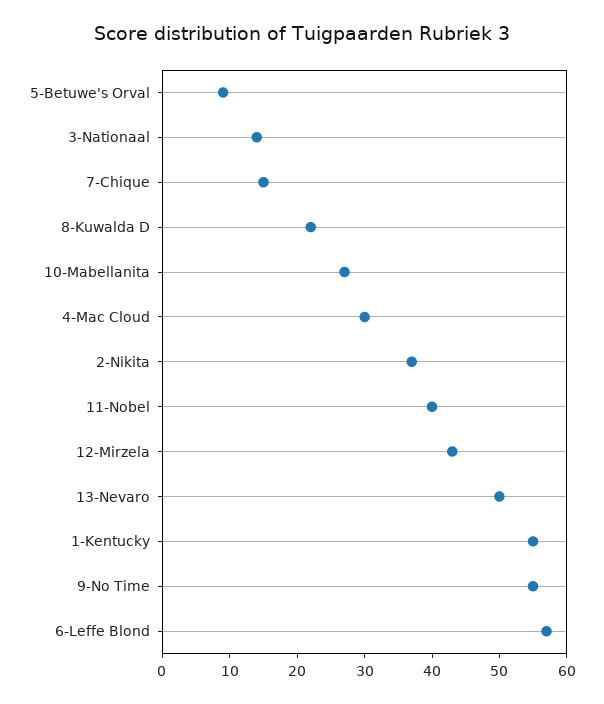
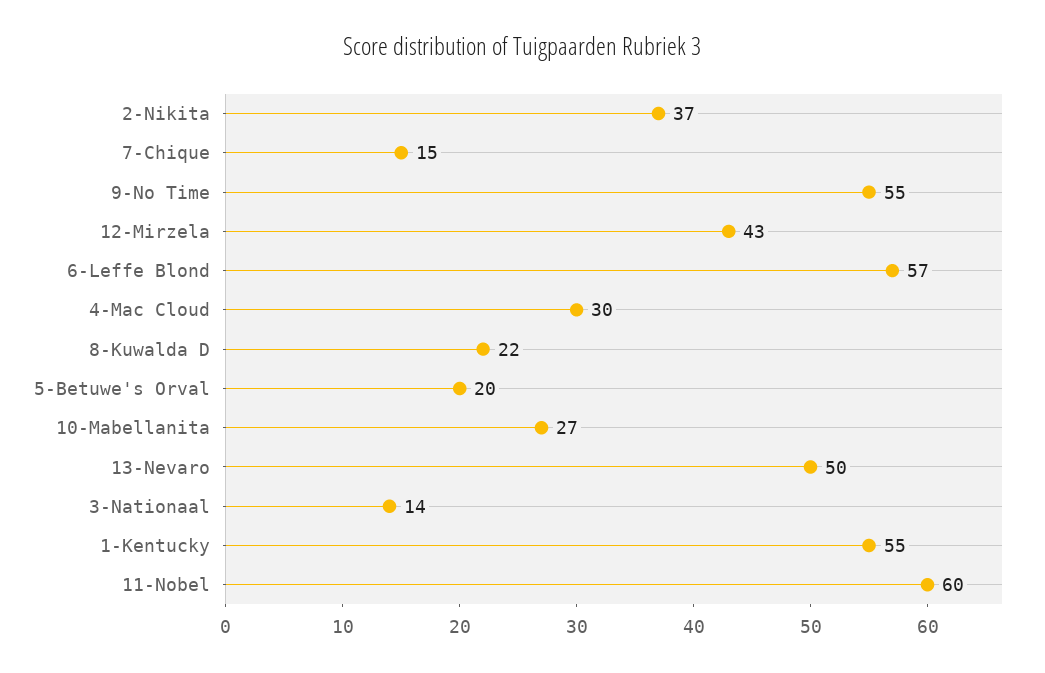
  {
-   "5-Betuwe's Orval": 10,
+   "5-Betuwe's Orval": 20,
    "3-Nationaal": 14,
    "7-Chique": 15,
    "8-Kuwalda D": 22,
    "10-Mabellanita": 27,
    "4-Mac Cloud": 30,
    "2-Nikita": 37,
-   "11-Nobel": 40,
+   "11-Nobel": 60,
    "12-Mirzela": 43,
    "13-Nevaro": 50,
    "1-Kentucky": 55,
    "9-No Time": 55,
    "6-Leffe Blond": 57
  }

